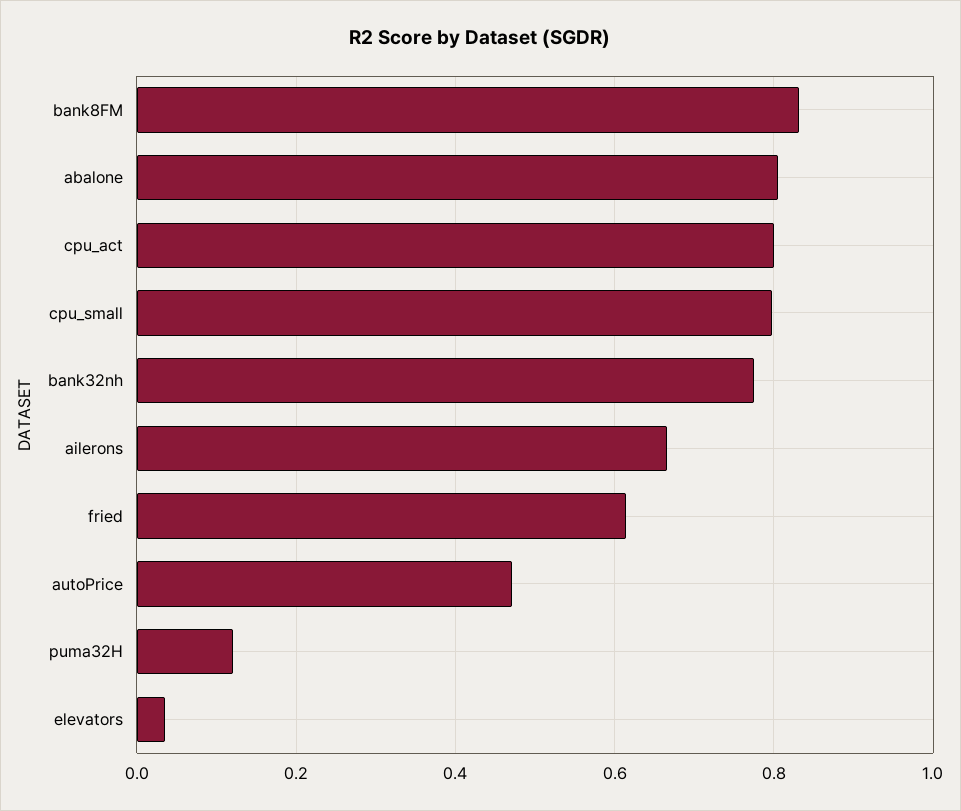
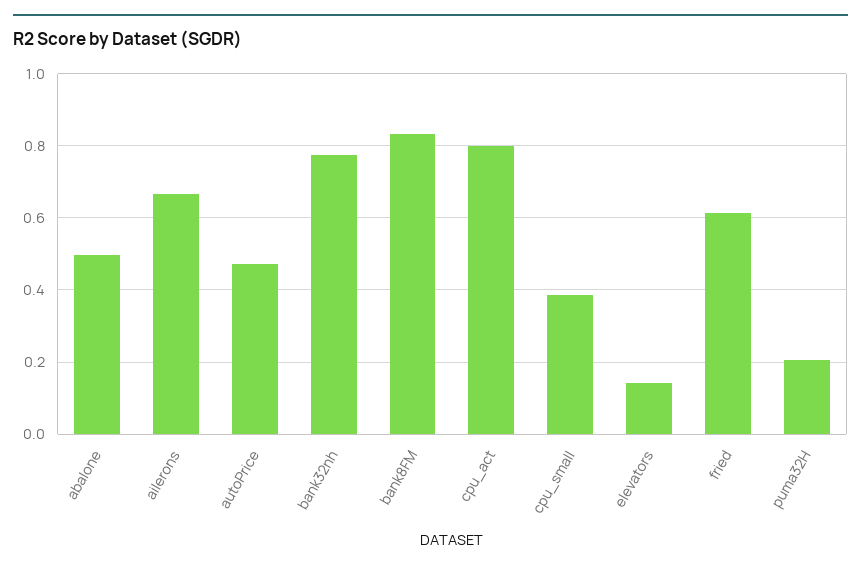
  {
    "bank8FM": 0.84,
-   "abalone": 0.8,
+   "abalone": 0.5,
    "cpu_act": 0.8,
-   "cpu_small": 0.8,
+   "cpu_small": 0.38,
    "bank32nh": 0.78,
    "ailerons": 0.66,
    "fried": 0.62,
    "autoPrice": 0.48,
-   "puma32H": 0.12,
+   "puma32H": 0.2,
-   "elevators": 0.04
+   "elevators": 0.14
  }

